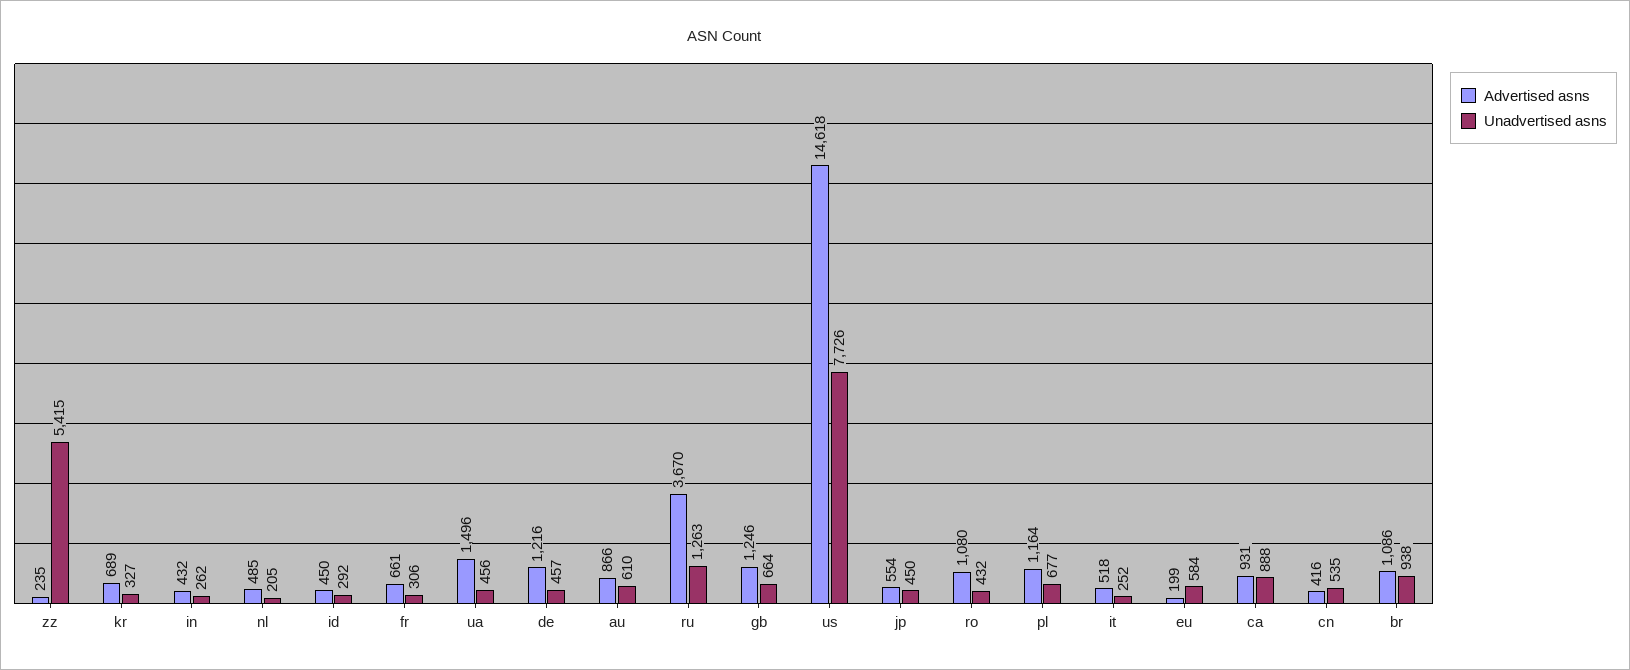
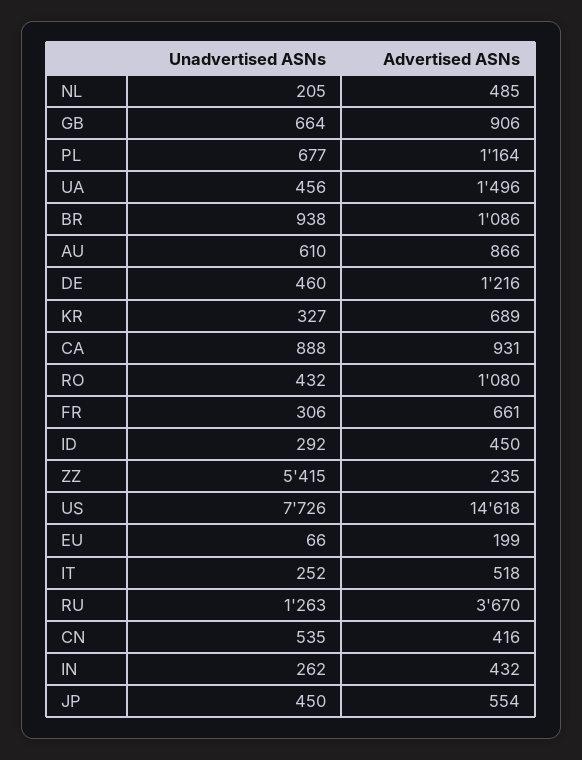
  {
    "Advertised asns": {
      "zz": 235,
      "kr": 689,
      "in": 432,
      "nl": 485,
      "id": 450,
      "fr": 661,
      "ua": 1496,
      "de": 1216,
      "au": 866,
      "ru": 3670,
-     "gb": 1246,
+     "gb": 906,
      "us": 14618,
      "jp": 554,
      "ro": 1080,
      "pl": 1164,
      "it": 518,
      "eu": 199,
      "ca": 931,
      "cn": 416,
      "br": 1086
    },
    "Unadvertised asns": {
      "zz": 5415,
      "kr": 327,
      "in": 262,
      "nl": 205,
      "id": 292,
      "fr": 306,
      "ua": 456,
-     "de": 457,
+     "de": 460,
      "au": 610,
      "ru": 1263,
      "gb": 664,
      "us": 7726,
      "jp": 450,
      "ro": 432,
      "pl": 677,
      "it": 252,
-     "eu": 584,
+     "eu": 66,
      "ca": 888,
      "cn": 535,
      "br": 938
    }
  }

